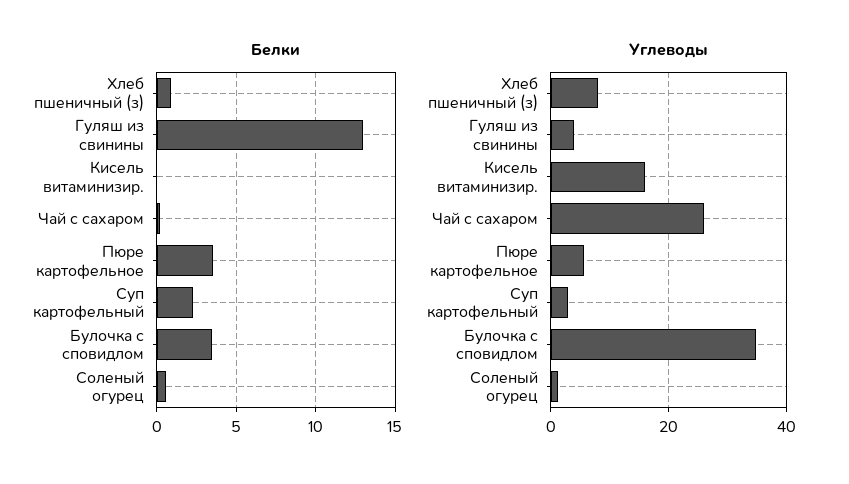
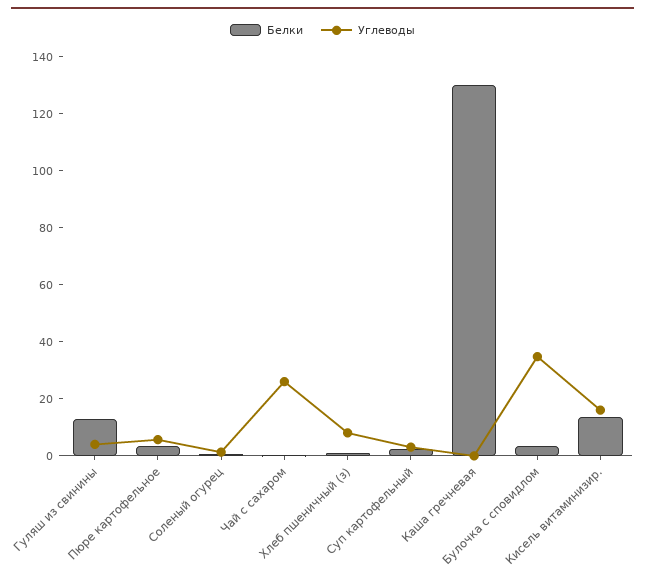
  {
    "Белки": {
      "Хлеб пшеничный (з)": 1,
      "Гуляш из свинины": 13,
-     "Кисель витаминизир.": 0,
+     "Кисель витаминизир.": 15,
      "Чай с сахаром": 0,
      "Пюре картофельное": 3.5,
      "Суп картофельный": 2.5,
      "Булочка с сповидлом": 3.5,
-     "Соленый огурец": 0.5
+     "Соленый огурец": 0.5,
+     "Каша гречневая": 130
    },
    "Углеводы": {
      "Хлеб пшеничный (з)": 8,
      "Гуляш из свинины": 4,
      "Кисель витаминизир.": 16,
      "Чай с сахаром": 26,
      "Пюре картофельное": 6,
      "Суп картофельный": 4,
      "Булочка с сповидлом": 34,
-     "Соленый огурец": 2
+     "Соленый огурец": 2,
+     "Каша гречневая": 0
    }
  }

